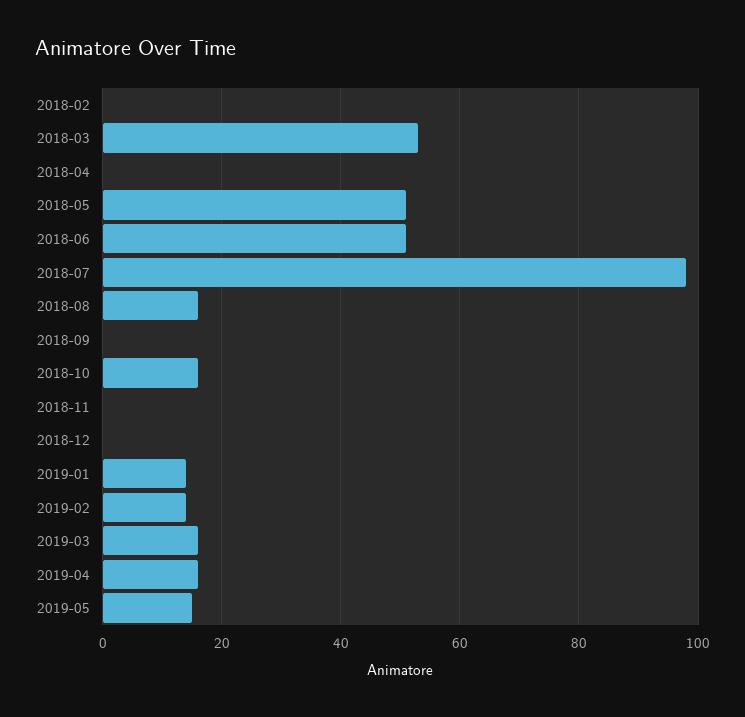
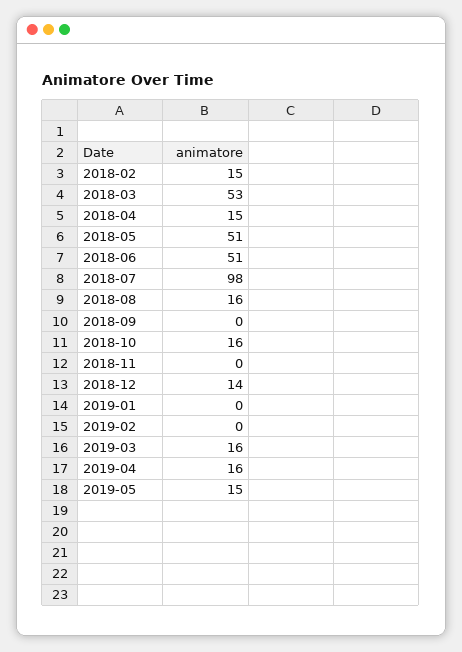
  {
-   "2018-02": 0,
+   "2018-02": 15,
    "2018-03": 53,
-   "2018-04": 0,
+   "2018-04": 15,
    "2018-05": 51,
    "2018-06": 51,
    "2018-07": 98,
    "2018-08": 16,
    "2018-09": 0,
    "2018-10": 16,
    "2018-11": 0,
-   "2018-12": 0,
+   "2018-12": 14,
-   "2019-01": 15,
+   "2019-01": 0,
-   "2019-02": 15,
+   "2019-02": 0,
    "2019-03": 16,
    "2019-04": 16,
    "2019-05": 15
  }

